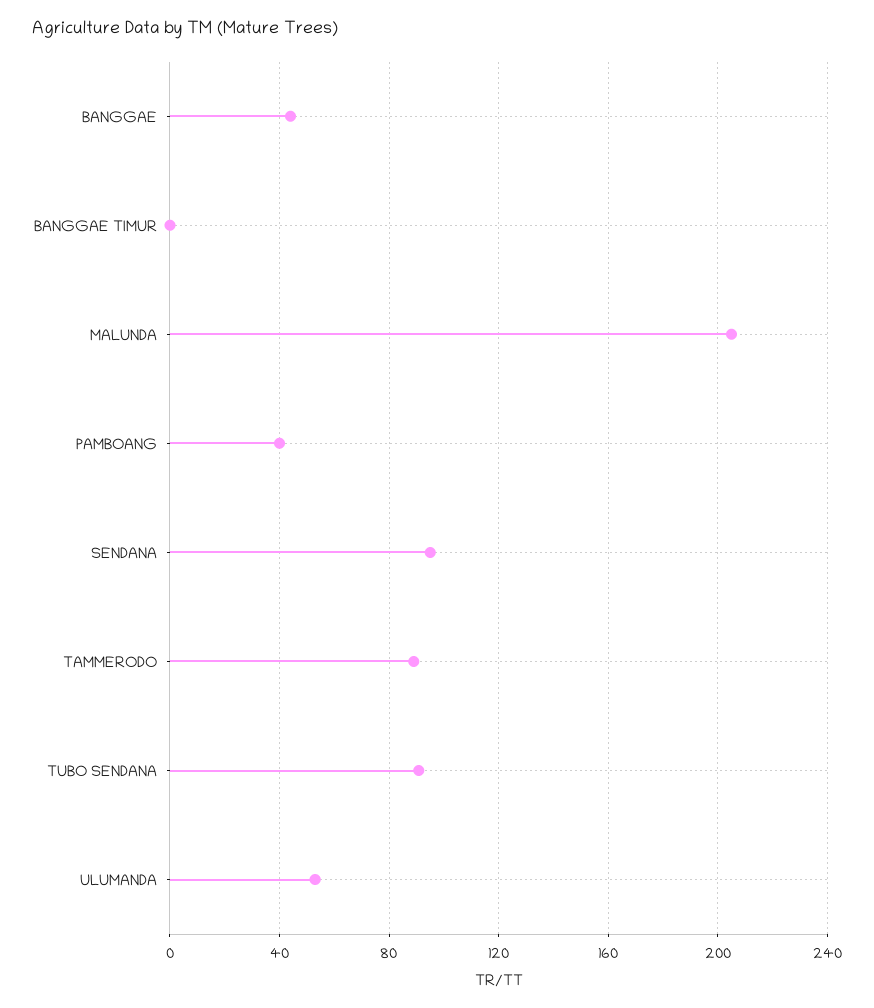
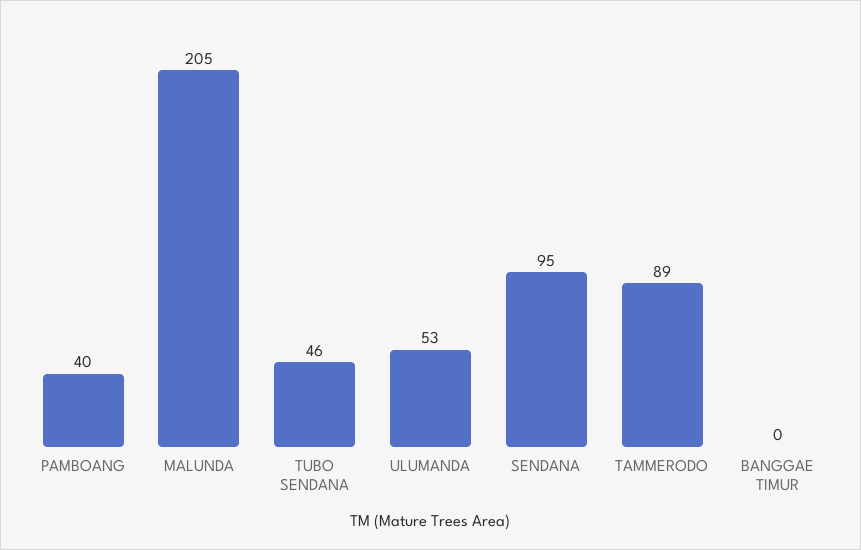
  {
-   "BANGGAE": 45,
    "BANGGAE TIMUR": 0,
    "MALUNDA": 205,
    "PAMBOANG": 40,
    "SENDANA": 95,
    "TAMMERODO": 89,
-   "TUBO SENDANA": 90,
+   "TUBO SENDANA": 46,
    "ULUMANDA": 53
  }

